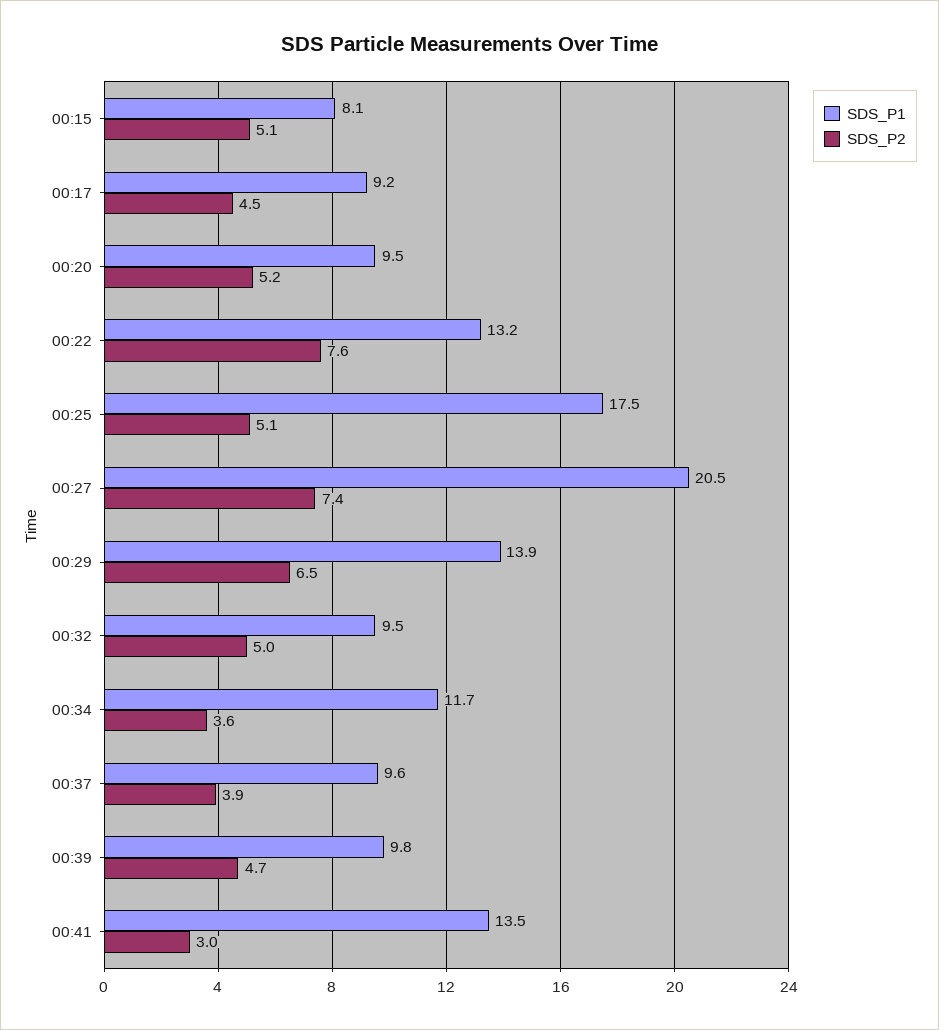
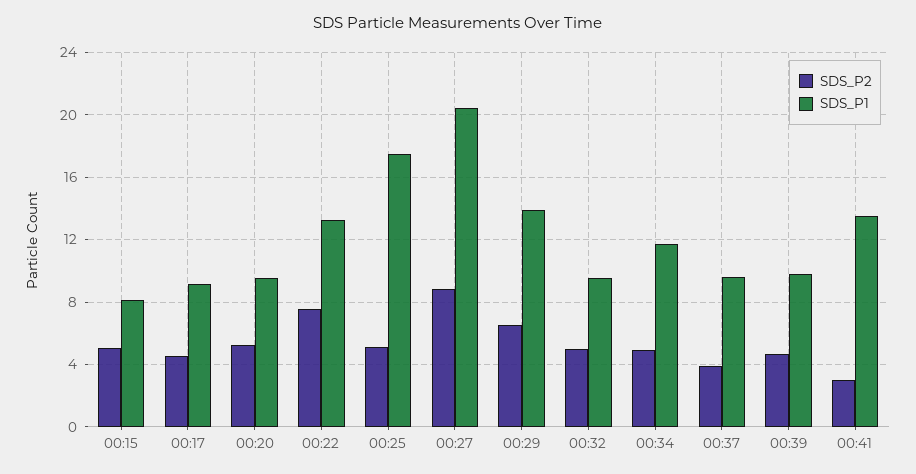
  {
    "SDS_P1": {
      "00:15": 8.1,
      "00:17": 9.2,
      "00:20": 9.5,
      "00:22": 13.2,
      "00:25": 17.5,
      "00:27": 20.5,
      "00:29": 13.9,
      "00:32": 9.5,
      "00:34": 11.7,
      "00:37": 9.6,
      "00:39": 9.8,
      "00:41": 13.5
    },
    "SDS_P2": {
      "00:15": 5.1,
      "00:17": 4.5,
      "00:20": 5.2,
      "00:22": 7.6,
      "00:25": 5.1,
-     "00:27": 7.4,
+     "00:27": 9,
      "00:29": 6.5,
      "00:32": 5,
-     "00:34": 3.6,
+     "00:34": 5,
      "00:37": 3.9,
      "00:39": 4.7,
      "00:41": 3
    }
  }

